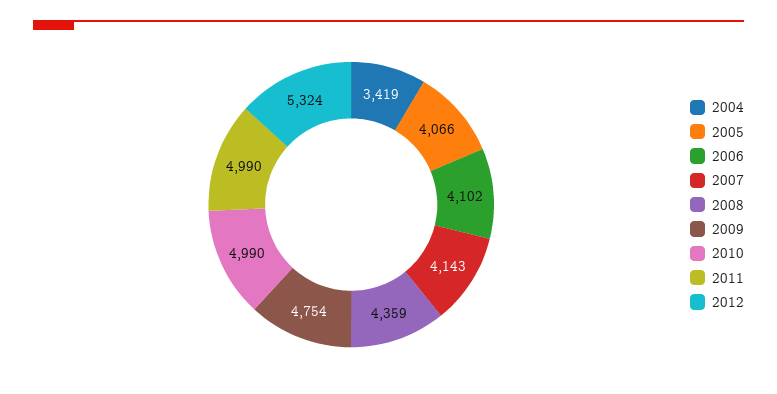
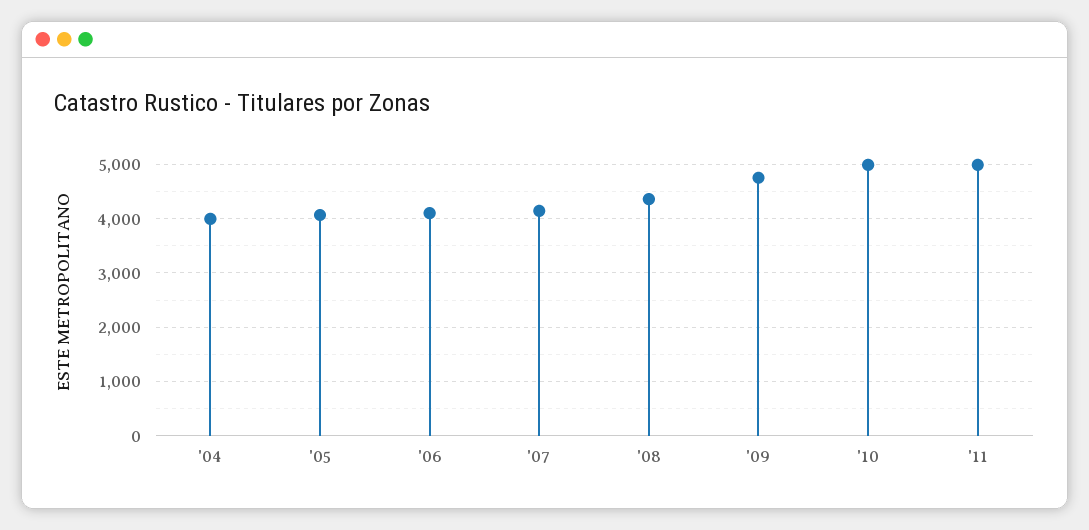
  {
-   "2004": 3419,
+   "2004": 4000,
    "2005": 4066,
    "2006": 4102,
    "2007": 4143,
    "2008": 4359,
    "2009": 4754,
    "2010": 4990,
-   "2011": 4990,
+   "2011": 4990
-   "2012": 5324
  }

